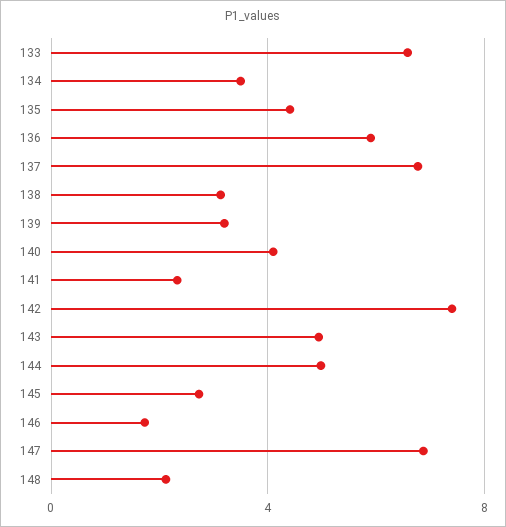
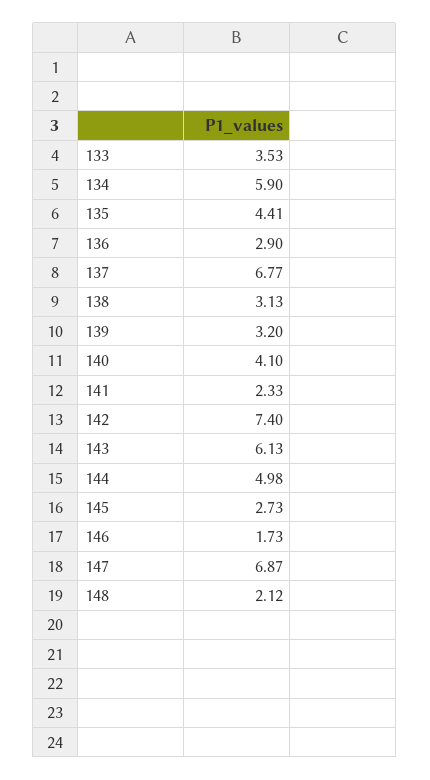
  {
-   "133": 6.5,
+   "133": 3.53,
-   "134": 3.5,
+   "134": 5.9,
    "135": 4.41,
-   "136": 6,
+   "136": 2.9,
    "137": 6.77,
    "138": 3.13,
    "139": 3.2,
    "140": 4.1,
    "141": 2.33,
    "142": 7.4,
-   "143": 5,
+   "143": 6.13,
    "144": 4.98,
    "145": 2.73,
    "146": 1.73,
    "147": 6.87,
    "148": 2.12
  }

